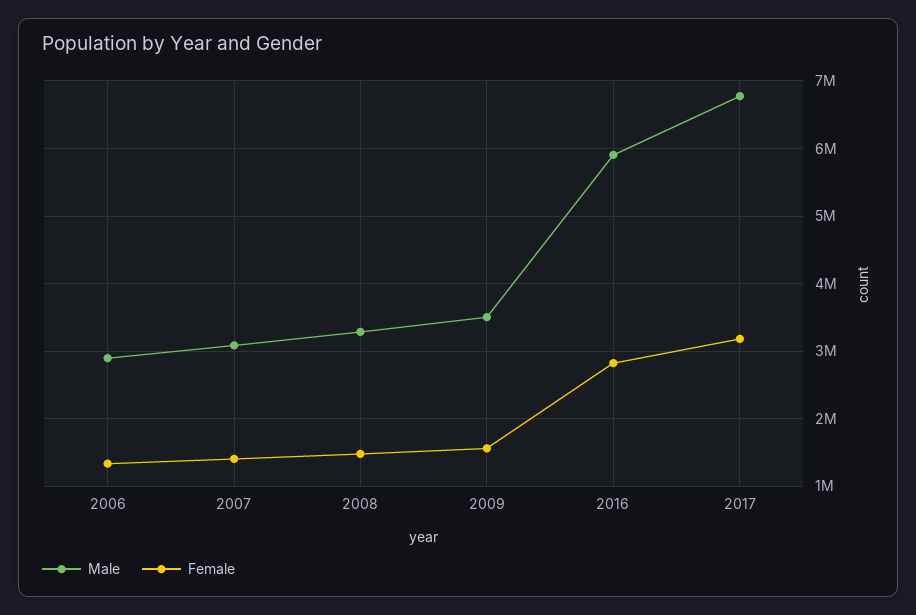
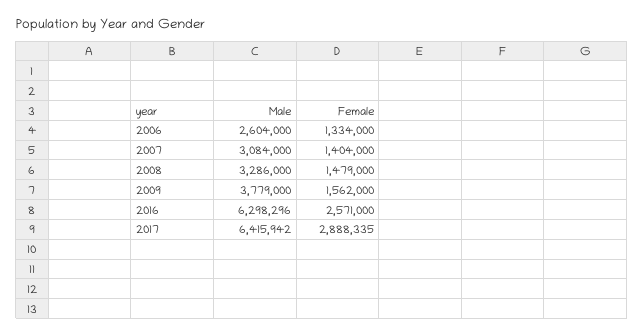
  {
    "Male": {
-     "2006": 2900000,
+     "2006": 2604000,
      "2007": 3084000,
      "2008": 3286000,
-     "2009": 3500000,
+     "2009": 3779000,
-     "2016": 5900000,
+     "2016": 6298296,
-     "2017": 6800000
+     "2017": 6415942
    },
    "Female": {
      "2006": 1334000,
      "2007": 1404000,
      "2008": 1479000,
      "2009": 1562000,
-     "2016": 2800000,
+     "2016": 2571000,
-     "2017": 3200000
+     "2017": 2888335
    }
  }

